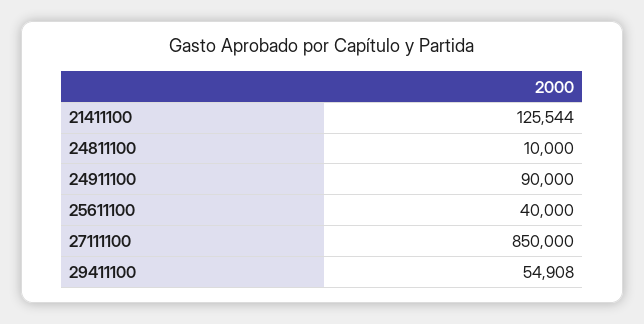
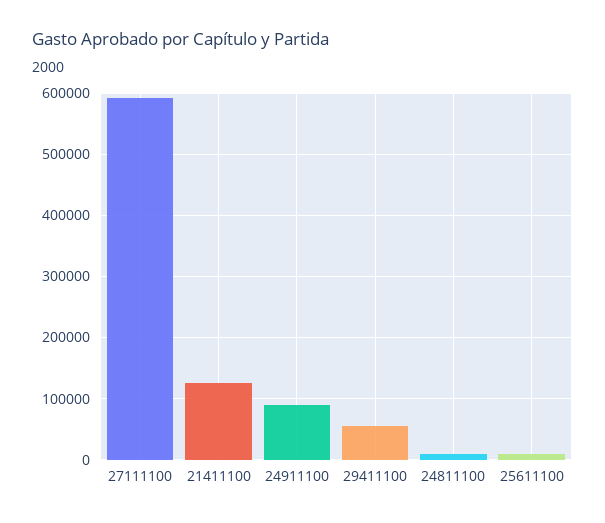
  {
    "21411100": 125544,
    "24811100": 10000,
    "24911100": 90000,
-   "25611100": 40000,
+   "25611100": 10000,
-   "27111100": 850000,
+   "27111100": 590000,
    "29411100": 54908
  }

